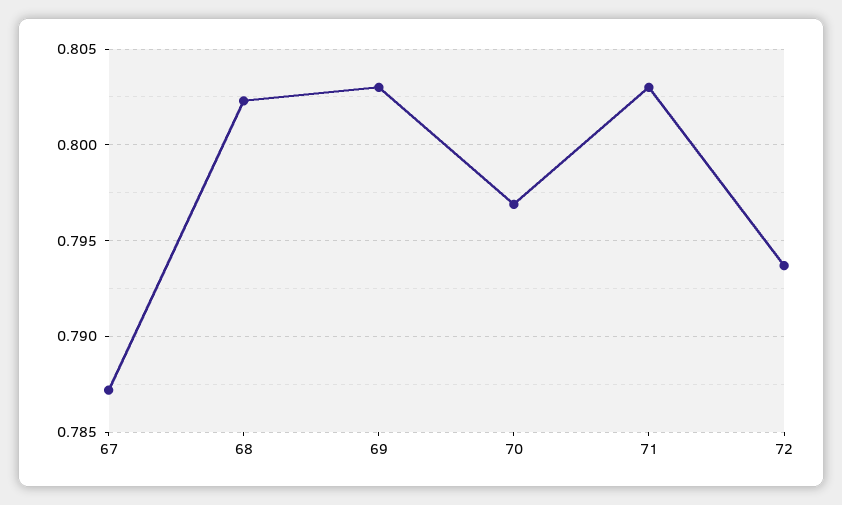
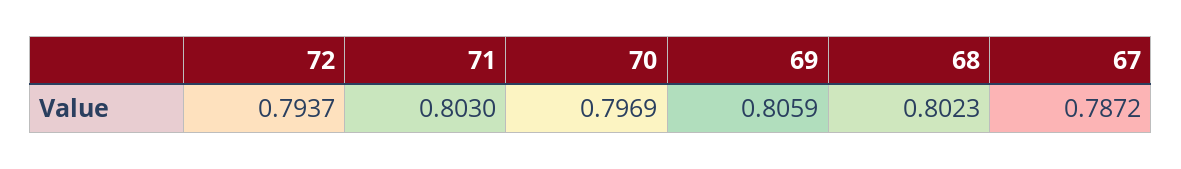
  {
    "67": 0.7872,
    "68": 0.8023,
-   "69": 0.803,
+   "69": 0.8059,
    "70": 0.7969,
    "71": 0.803,
    "72": 0.7937
  }

